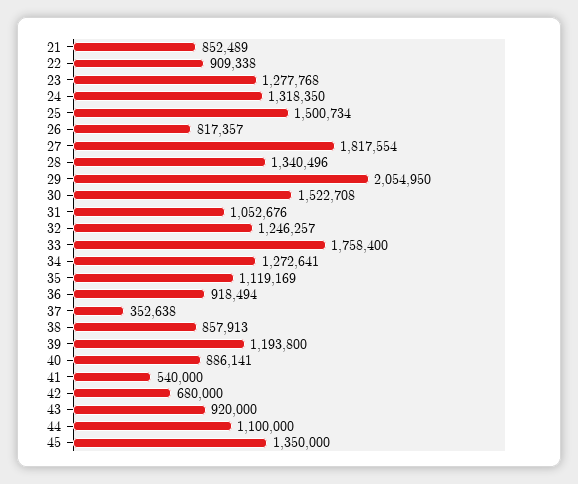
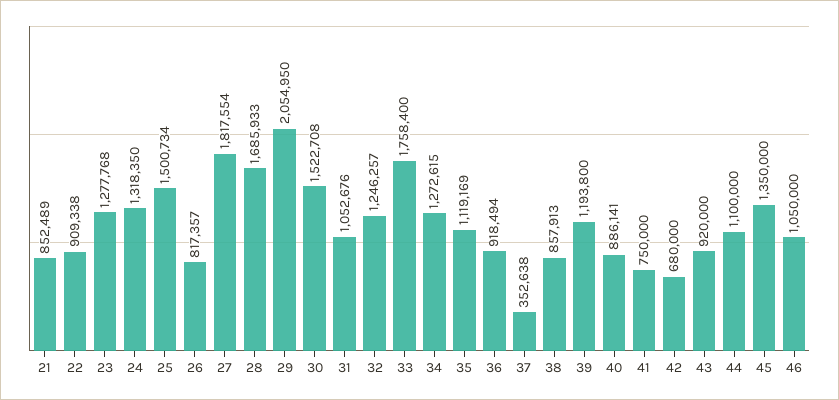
  {
    "21": 852489,
    "22": 909338,
    "23": 1277768,
    "24": 1318350,
    "25": 1500734,
    "26": 817357,
    "27": 1817554,
-   "28": 1340496,
+   "28": 1685933,
    "29": 2054950,
    "30": 1522708,
    "31": 1052676,
    "32": 1246257,
    "33": 1758400,
-   "34": 1272641,
+   "34": 1272615,
    "35": 1119169,
    "36": 918494,
    "37": 352638,
    "38": 857913,
    "39": 1193800,
    "40": 886141,
-   "41": 540000,
+   "41": 750000,
    "42": 680000,
    "43": 920000,
    "44": 1100000,
-   "45": 1350000
+   "45": 1350000,
+   "46": 1050000
  }

